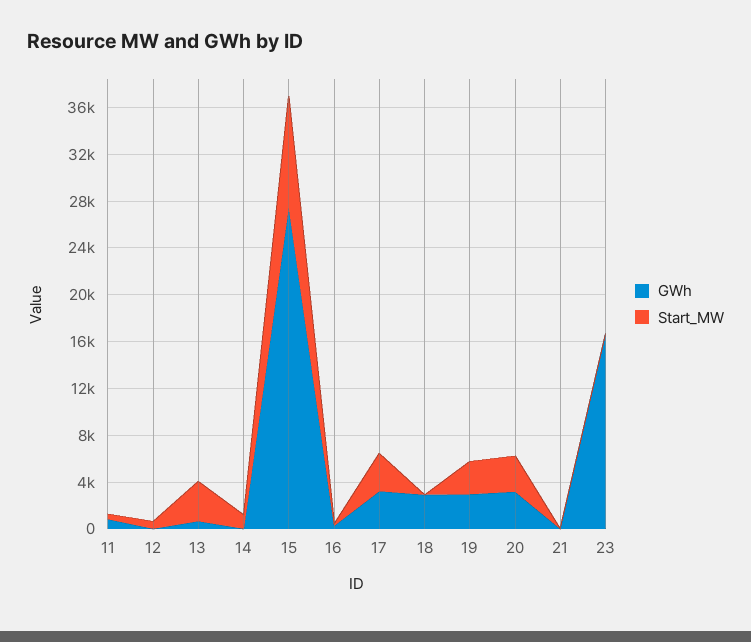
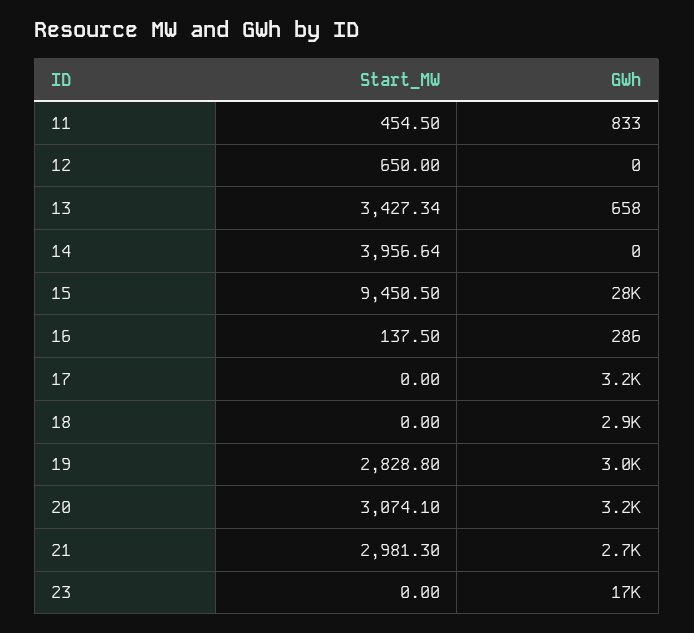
  {
    "GWh": {
      "11": 833,
      "12": 0,
      "13": 658,
      "14": 0,
      "15": 28000,
      "16": 286,
      "17": 3200,
      "18": 2900,
      "19": 3000,
      "20": 3200,
-     "21": 0,
+     "21": 2700,
      "23": 17000
    },
    "Start_MW": {
      "11": 454.5,
      "12": 650,
      "13": 3427.34,
-     "14": 1000,
+     "14": 3956.64,
      "15": 9450.5,
      "16": 137.5,
-     "17": 3000,
+     "17": 0,
      "18": 0,
      "19": 2828.8,
      "20": 3074.1,
-     "21": 0,
+     "21": 2981.3,
      "23": 0
    }
  }

